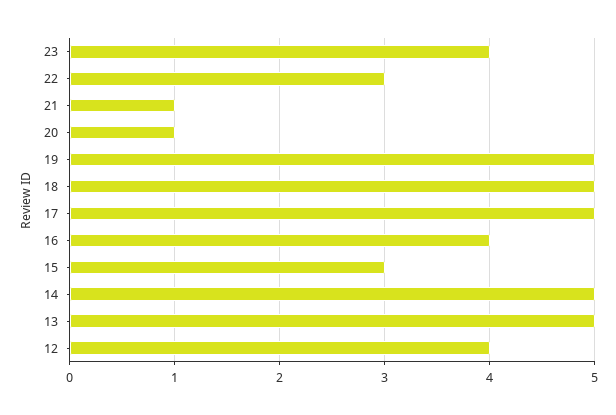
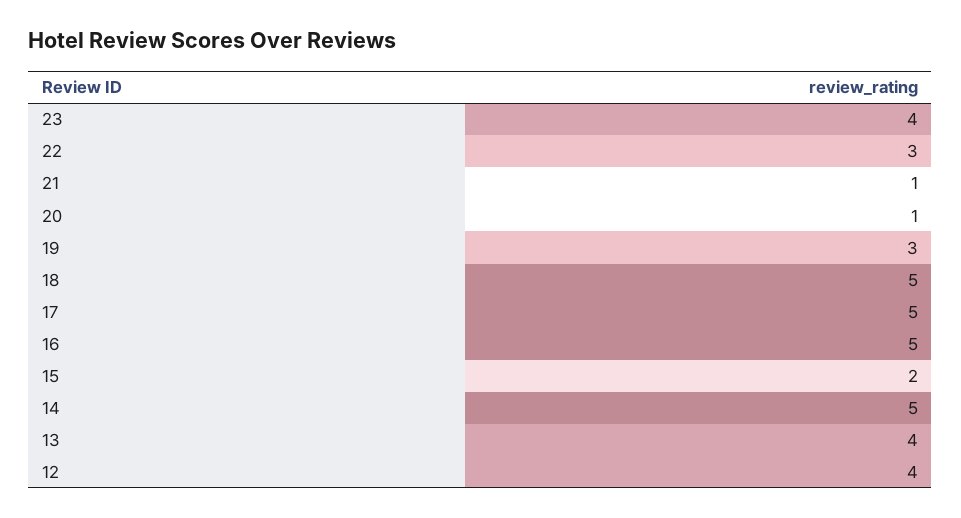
  {
    "23": 4,
    "22": 3,
    "21": 1,
    "20": 1,
-   "19": 5,
+   "19": 3,
    "18": 5,
    "17": 5,
-   "16": 4,
+   "16": 5,
-   "15": 3,
+   "15": 2,
    "14": 5,
-   "13": 5,
+   "13": 4,
    "12": 4
  }

